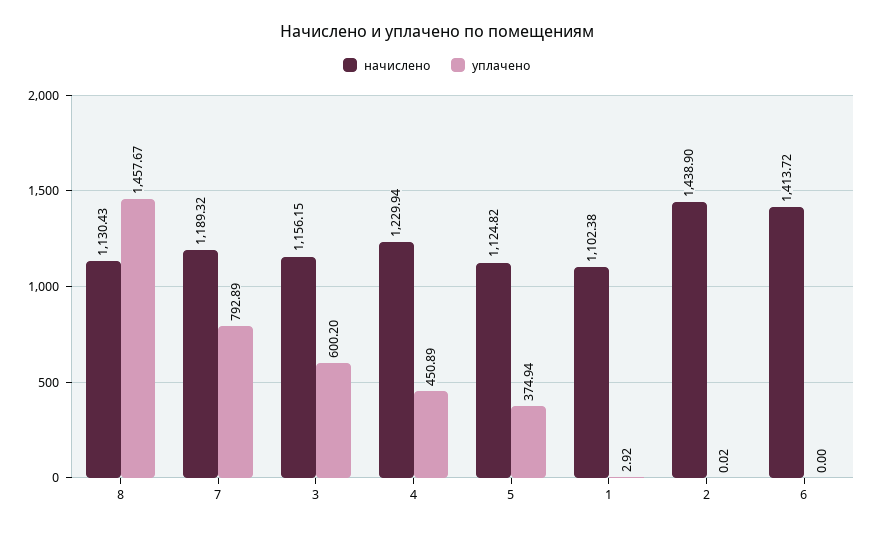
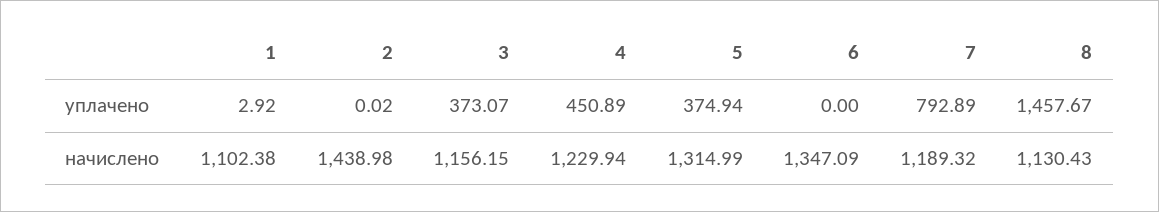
  {
    "начислено": {
      "8": 1130.43,
      "7": 1189.32,
      "3": 1156.15,
      "4": 1229.94,
-     "5": 1124.82,
+     "5": 1314.99,
      "1": 1102.38,
-     "2": 1438.9,
+     "2": 1438.98,
-     "6": 1413.72
+     "6": 1347.09
    },
    "уплачено": {
      "8": 1457.67,
      "7": 792.89,
-     "3": 600.2,
+     "3": 373.07,
      "4": 450.89,
      "5": 374.94,
      "1": 2.92,
      "2": 0.02,
      "6": 0
    }
  }

